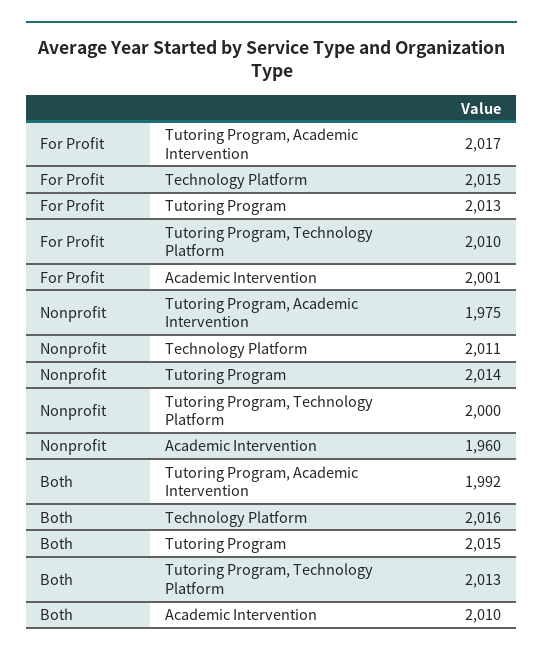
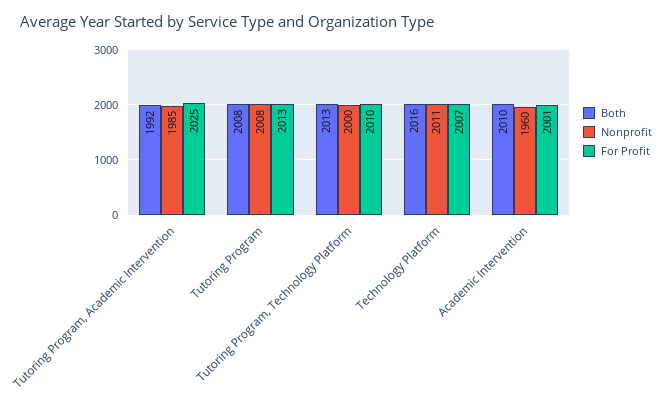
  {
    "For Profit": {
-     "Tutoring Program, Academic Intervention": 2017,
+     "Tutoring Program, Academic Intervention": 2025,
-     "Technology Platform": 2015,
+     "Technology Platform": 2007,
      "Tutoring Program": 2013,
      "Tutoring Program, Technology Platform": 2010,
      "Academic Intervention": 2001
    },
    "Nonprofit": {
-     "Tutoring Program, Academic Intervention": 1975,
+     "Tutoring Program, Academic Intervention": 1985,
      "Technology Platform": 2011,
-     "Tutoring Program": 2014,
+     "Tutoring Program": 2008,
      "Tutoring Program, Technology Platform": 2000,
      "Academic Intervention": 1960
    },
    "Both": {
      "Tutoring Program, Academic Intervention": 1992,
      "Technology Platform": 2016,
-     "Tutoring Program": 2015,
+     "Tutoring Program": 2008,
      "Tutoring Program, Technology Platform": 2013,
      "Academic Intervention": 2010
    }
  }

